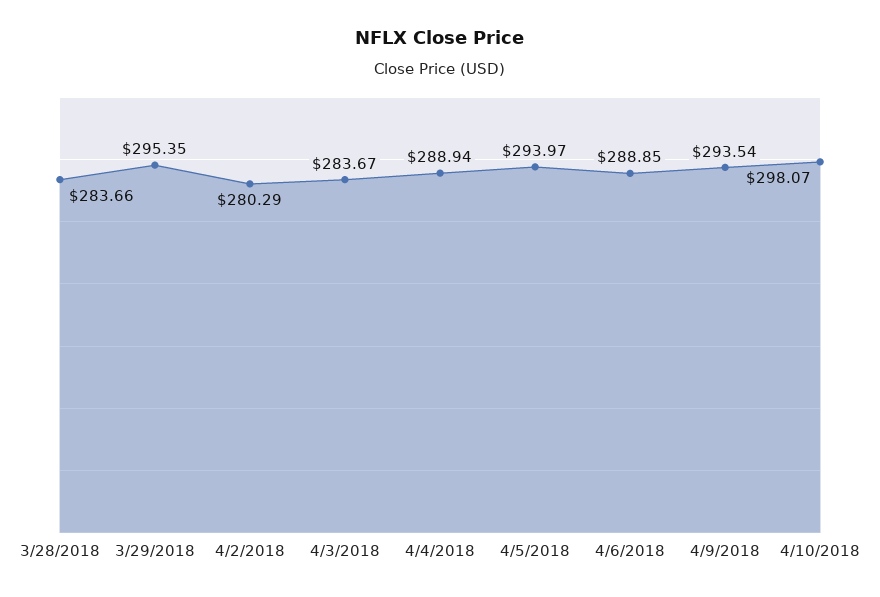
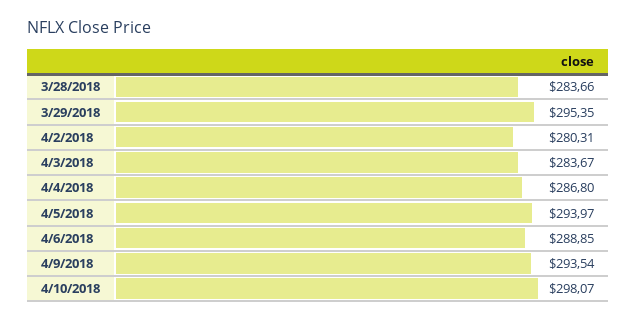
  {
    "3/28/2018": 283.66,
    "3/29/2018": 295.35,
-   "4/2/2018": 280.29,
+   "4/2/2018": 280.31,
    "4/3/2018": 283.67,
-   "4/4/2018": 288.94,
+   "4/4/2018": 286.8,
    "4/5/2018": 293.97,
    "4/6/2018": 288.85,
    "4/9/2018": 293.54,
    "4/10/2018": 298.07
  }

